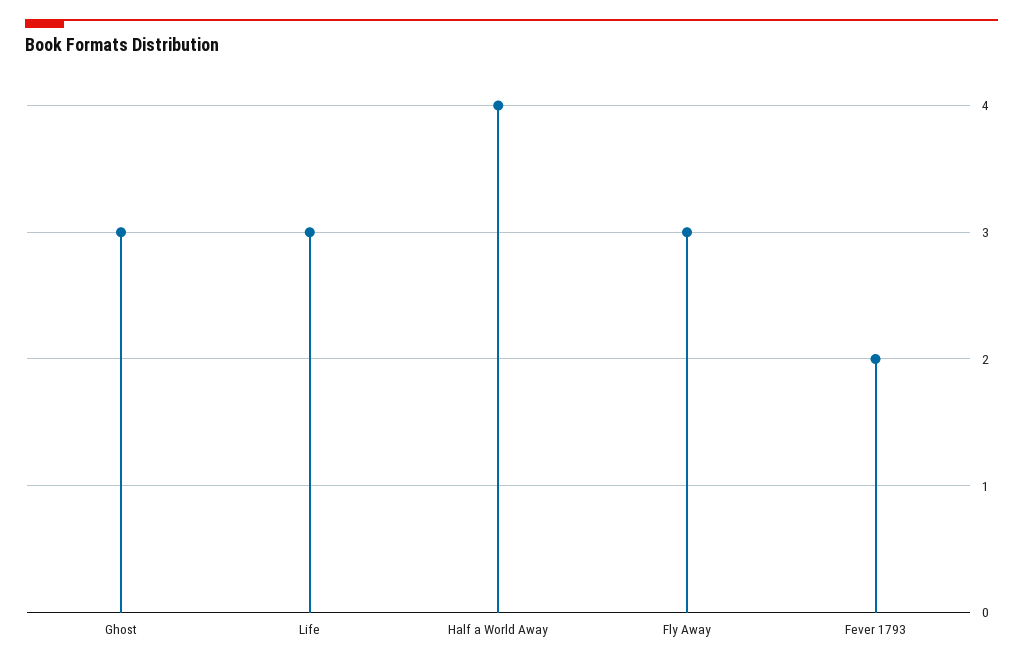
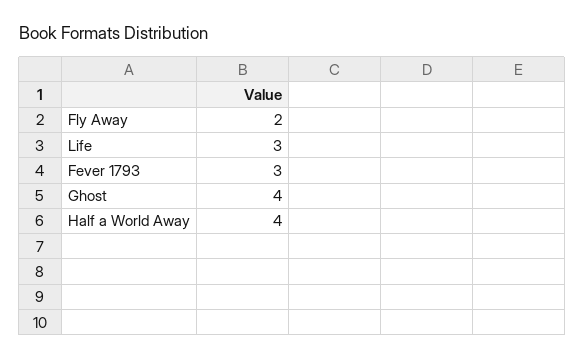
  {
-   "Ghost": 3,
+   "Ghost": 4,
    "Life": 3,
    "Half a World Away": 4,
-   "Fly Away": 3,
+   "Fly Away": 2,
-   "Fever 1793": 2
+   "Fever 1793": 3
  }

